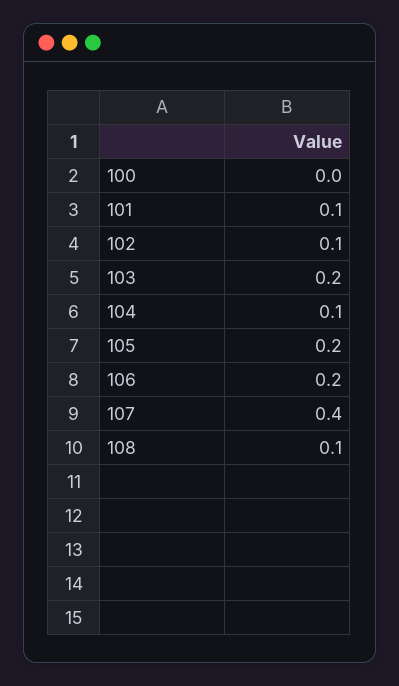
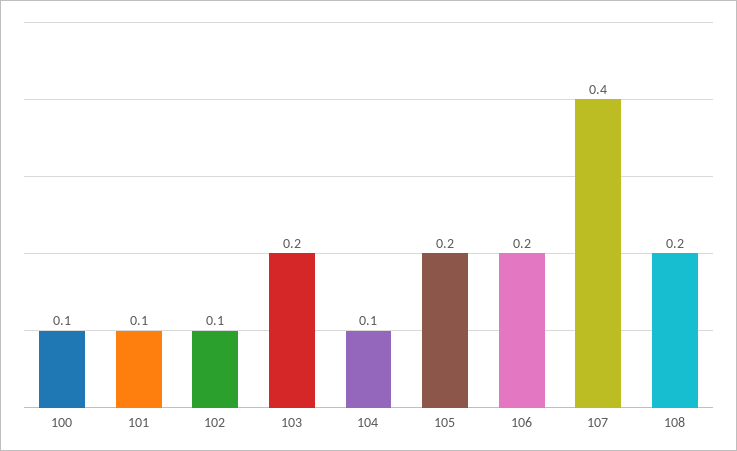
  {
-   "100": 0,
+   "100": 0.1,
    "101": 0.1,
    "102": 0.1,
    "103": 0.2,
    "104": 0.1,
    "105": 0.2,
    "106": 0.2,
    "107": 0.4,
-   "108": 0.1
+   "108": 0.2
  }

